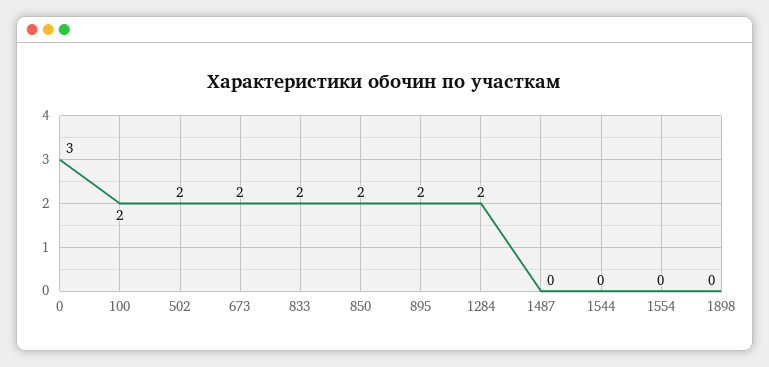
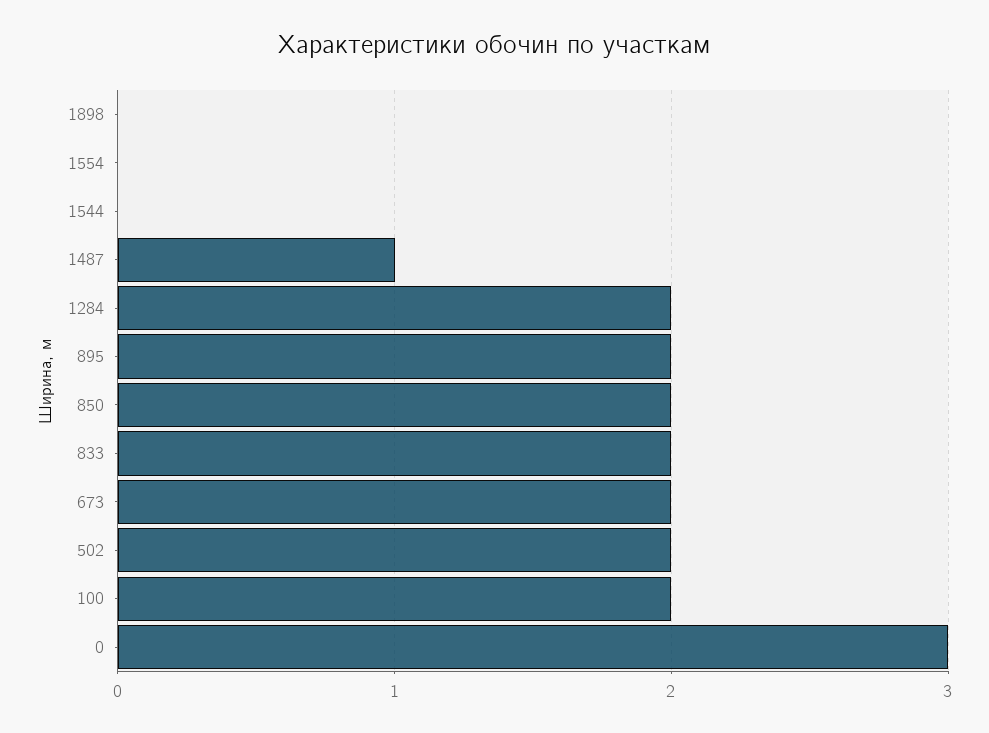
  {
    "0": 3,
    "100": 2,
    "502": 2,
    "673": 2,
    "833": 2,
    "850": 2,
    "895": 2,
    "1284": 2,
-   "1487": 0,
+   "1487": 1,
    "1544": 0,
    "1554": 0,
    "1898": 0
  }

